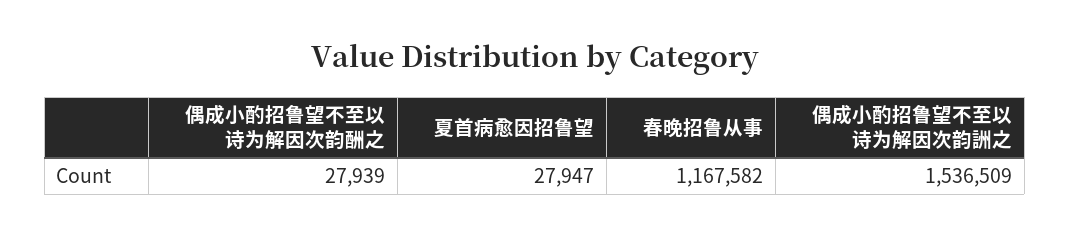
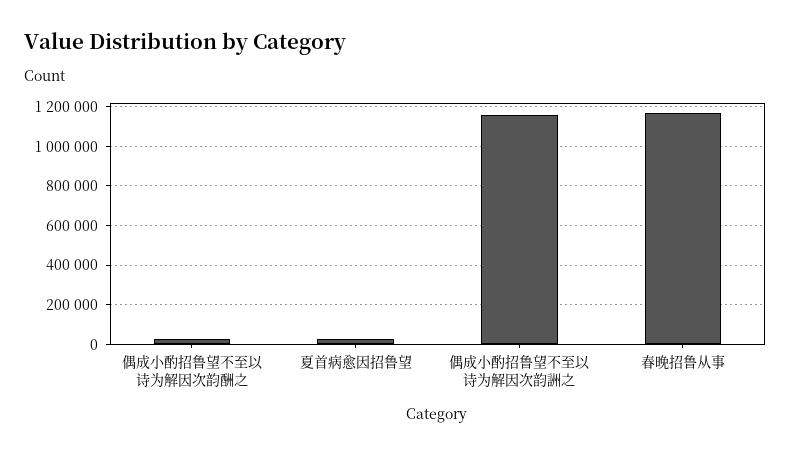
  {
    "偶成小酌招鲁望不至以诗为解因次韵酬之": 27939,
    "夏首病愈因招鲁望": 27947,
    "春晚招鲁从事": 1167582,
-   "偶成小酌招鲁望不至以诗为解因次韵詶之": 1536509
+   "偶成小酌招鲁望不至以诗为解因次韵詶之": 1150000
  }

